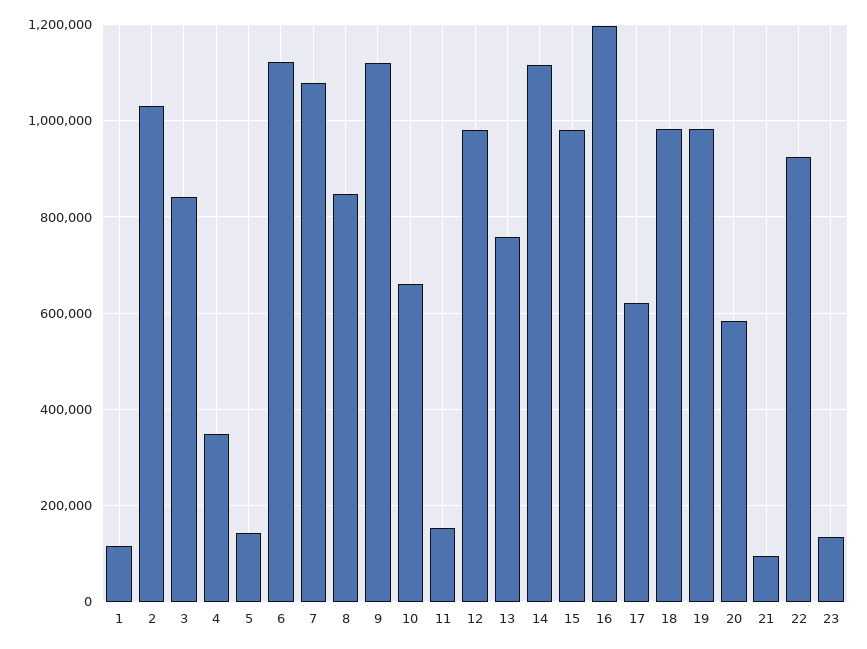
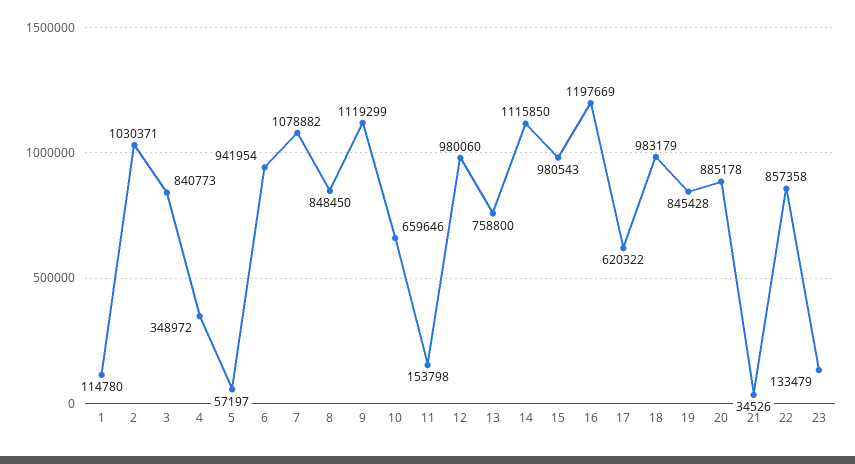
  {
    "1": 114780,
    "2": 1030371,
    "3": 840773,
    "4": 348972,
-   "5": 140000,
+   "5": 57197,
-   "6": 1120000,
+   "6": 941954,
    "7": 1078882,
    "8": 848450,
    "9": 1119299,
    "10": 659646,
    "11": 153798,
    "12": 980060,
    "13": 758800,
    "14": 1115850,
    "15": 980543,
    "16": 1197669,
    "17": 620322,
    "18": 983179,
-   "19": 980000,
+   "19": 845428,
-   "20": 580000,
+   "20": 885178,
-   "21": 100000,
+   "21": 34526,
-   "22": 920000,
+   "22": 857358,
    "23": 133479
  }

